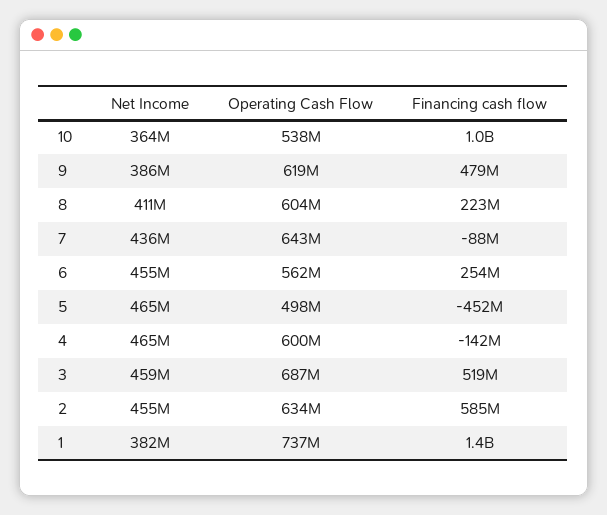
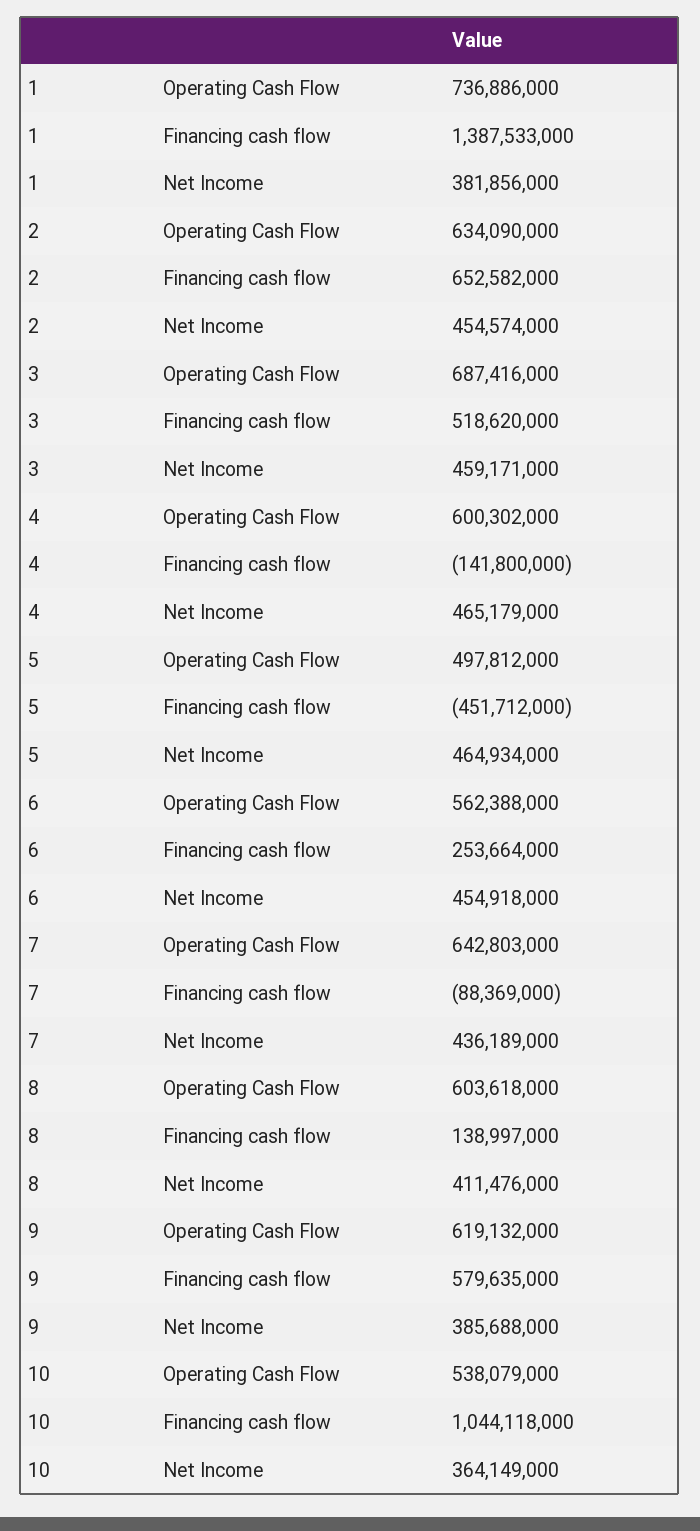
  {
    "Net Income": {
      "10": 364149000,
      "9": 385688000,
      "8": 411476000,
      "7": 436189000,
      "6": 454918000,
      "5": 464934000,
      "4": 465179000,
      "3": 459171000,
      "2": 454574000,
      "1": 381856000
    },
    "Operating Cash Flow": {
      "10": 538079000,
      "9": 619132000,
      "8": 603618000,
      "7": 642803000,
      "6": 562388000,
      "5": 497812000,
      "4": 600302000,
      "3": 687416000,
      "2": 634090000,
      "1": 736886000
    },
    "Financing cash flow": {
      "10": 1044118000,
-     "9": 479000000,
+     "9": 579635000,
-     "8": 223000000,
+     "8": 138997000,
      "7": -88369000,
      "6": 253664000,
      "5": -451712000,
      "4": -141800000,
      "3": 518620000,
-     "2": 585000000,
+     "2": 652582000,
      "1": 1387533000
    }
  }

